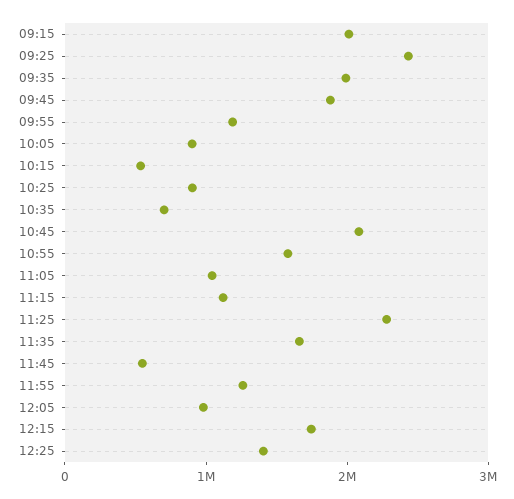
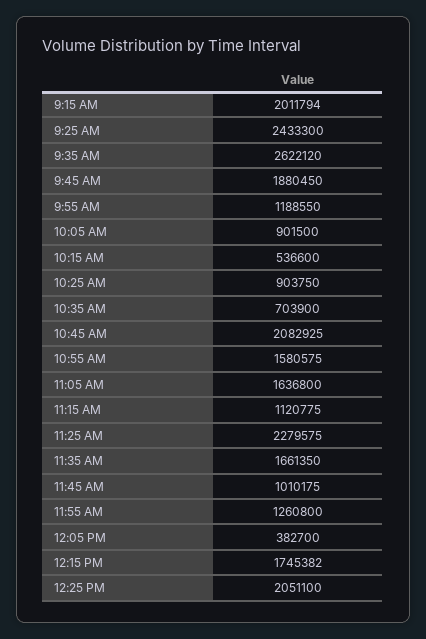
  {
    "09:15": 2011794,
    "09:25": 2433300,
-   "09:35": 2000000,
+   "09:35": 2622120,
    "09:45": 1880450,
    "09:55": 1188550,
    "10:05": 901500,
    "10:15": 536600,
    "10:25": 903750,
    "10:35": 703900,
    "10:45": 2082925,
    "10:55": 1580575,
-   "11:05": 1000000,
+   "11:05": 1636800,
    "11:15": 1120775,
    "11:25": 2279575,
    "11:35": 1661350,
-   "11:45": 600000,
+   "11:45": 1010175,
    "11:55": 1260800,
-   "12:05": 1000000,
+   "12:05": 382700,
    "12:15": 1745382,
-   "12:25": 1400000
+   "12:25": 2051100
  }

